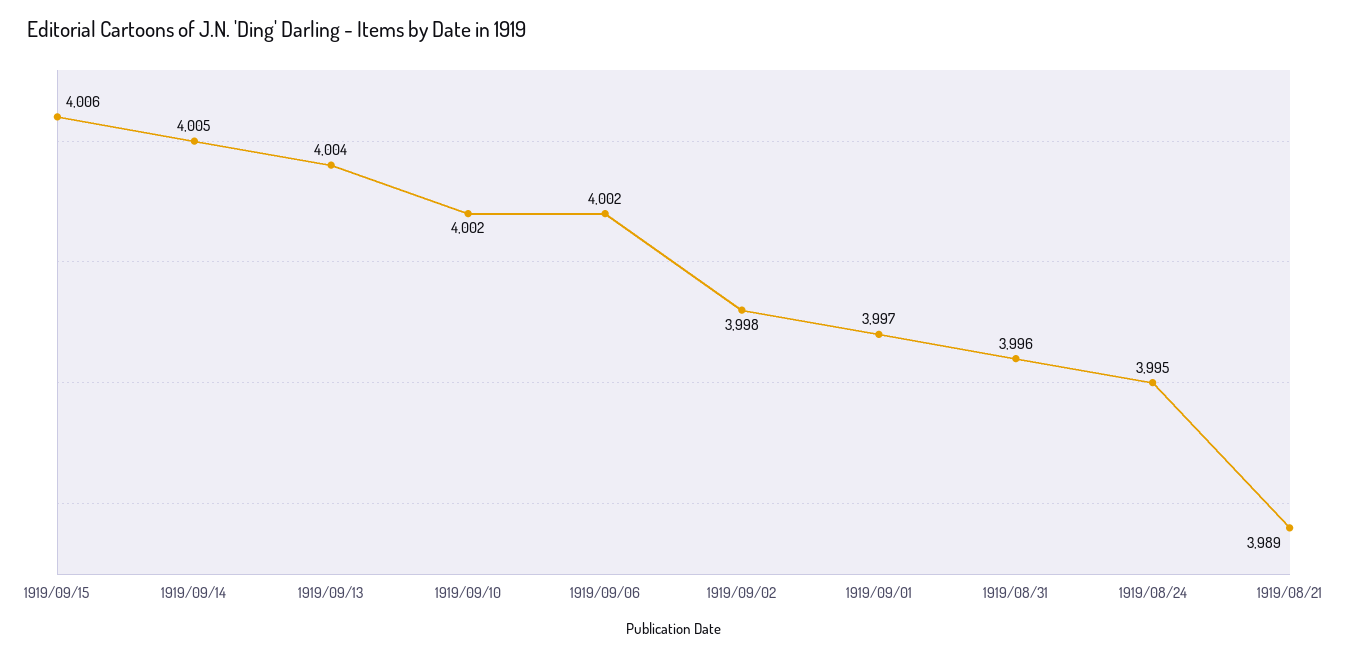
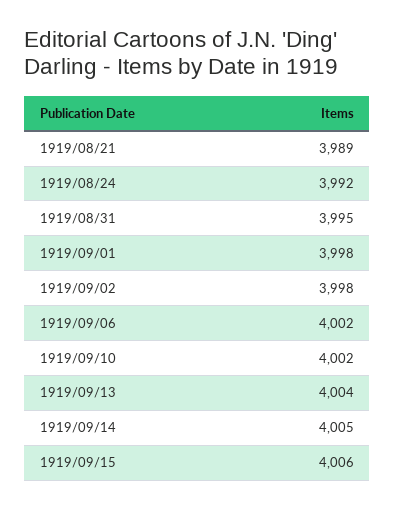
  {
    "1919/09/15": 4006,
    "1919/09/14": 4005,
    "1919/09/13": 4004,
    "1919/09/10": 4002,
    "1919/09/06": 4002,
    "1919/09/02": 3998,
-   "1919/09/01": 3997,
+   "1919/09/01": 3998,
-   "1919/08/31": 3996,
+   "1919/08/31": 3995,
-   "1919/08/24": 3995,
+   "1919/08/24": 3992,
    "1919/08/21": 3989
  }

